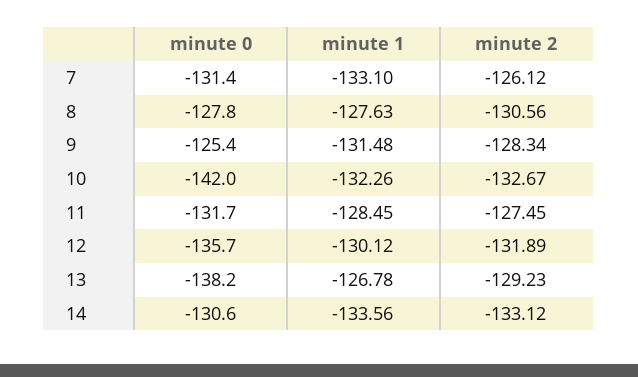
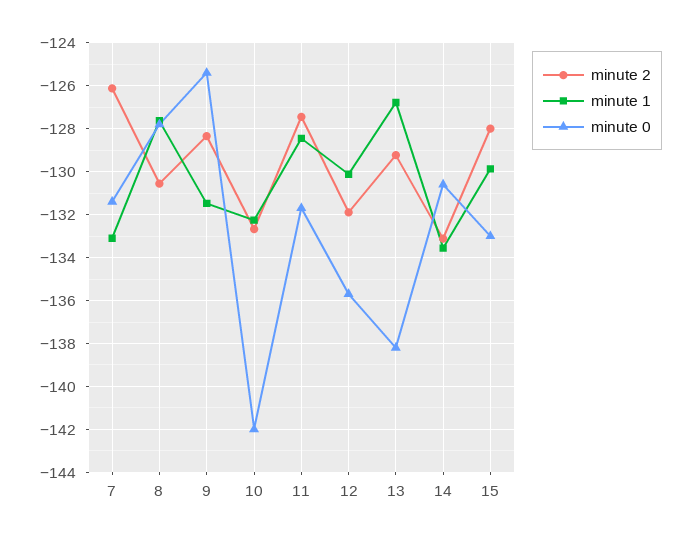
  {
    "minute 0": {
      "7": -131.4,
      "8": -127.8,
      "9": -125.4,
      "10": -142,
      "11": -131.7,
      "12": -135.7,
      "13": -138.2,
-     "14": -130.6
+     "14": -130.6,
+     "15": -133
    },
    "minute 1": {
      "7": -133.1,
      "8": -127.63,
      "9": -131.48,
      "10": -132.26,
      "11": -128.45,
      "12": -130.12,
      "13": -126.78,
-     "14": -133.56
+     "14": -133.56,
+     "15": -130
    },
    "minute 2": {
      "7": -126.12,
      "8": -130.56,
      "9": -128.34,
      "10": -132.67,
      "11": -127.45,
      "12": -131.89,
      "13": -129.23,
-     "14": -133.12
+     "14": -133.12,
+     "15": -128
    }
  }

